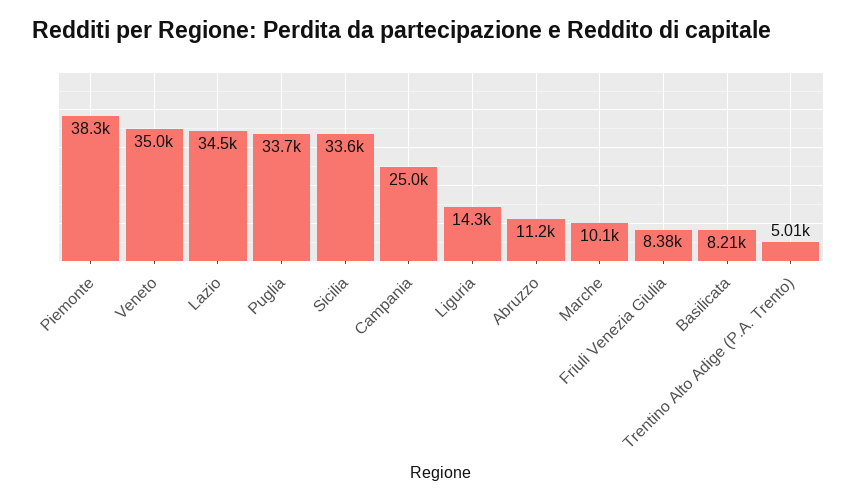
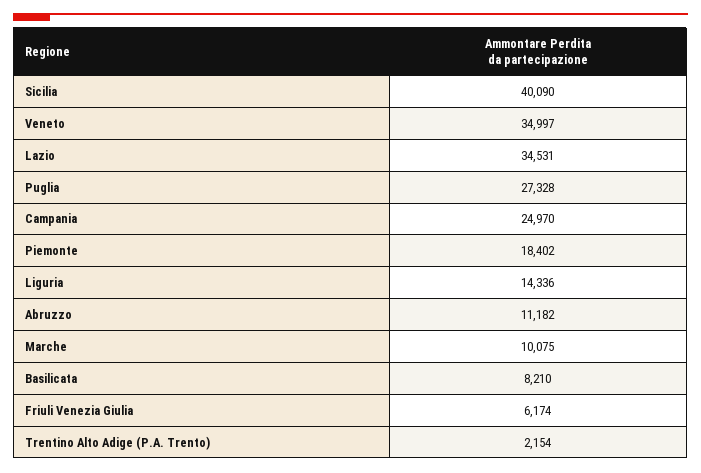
  {
-   "Piemonte": 38300,
+   "Piemonte": 18402,
    "Veneto": 34997,
    "Lazio": 34531,
-   "Puglia": 33700,
+   "Puglia": 27328,
-   "Sicilia": 33600,
+   "Sicilia": 40090,
    "Campania": 24970,
    "Liguria": 14336,
    "Abruzzo": 11182,
    "Marche": 10075,
-   "Friuli Venezia Giulia": 8380,
+   "Friuli Venezia Giulia": 6174,
    "Basilicata": 8210,
-   "Trentino Alto Adige (P.A. Trento)": 5010
+   "Trentino Alto Adige (P.A. Trento)": 2154
  }

